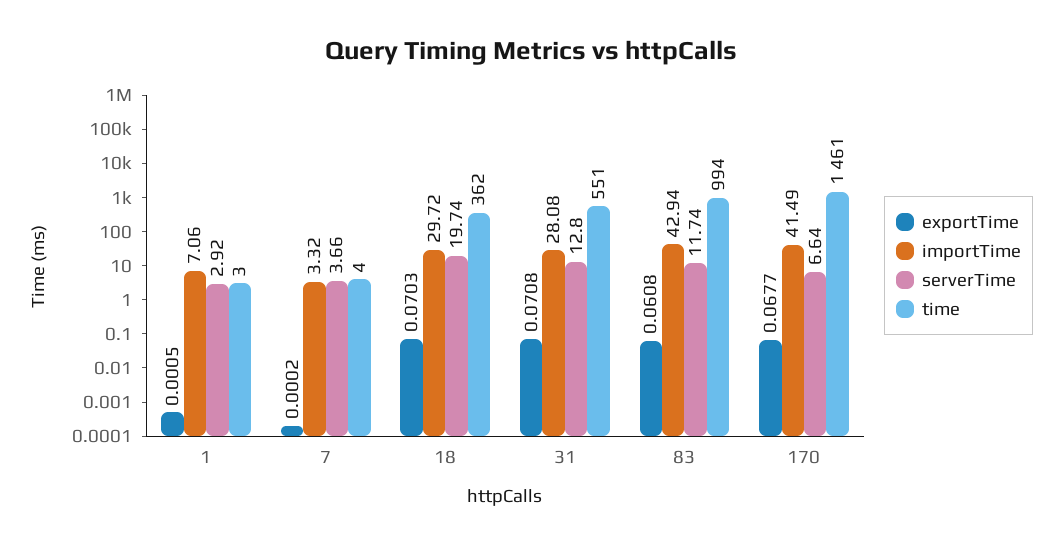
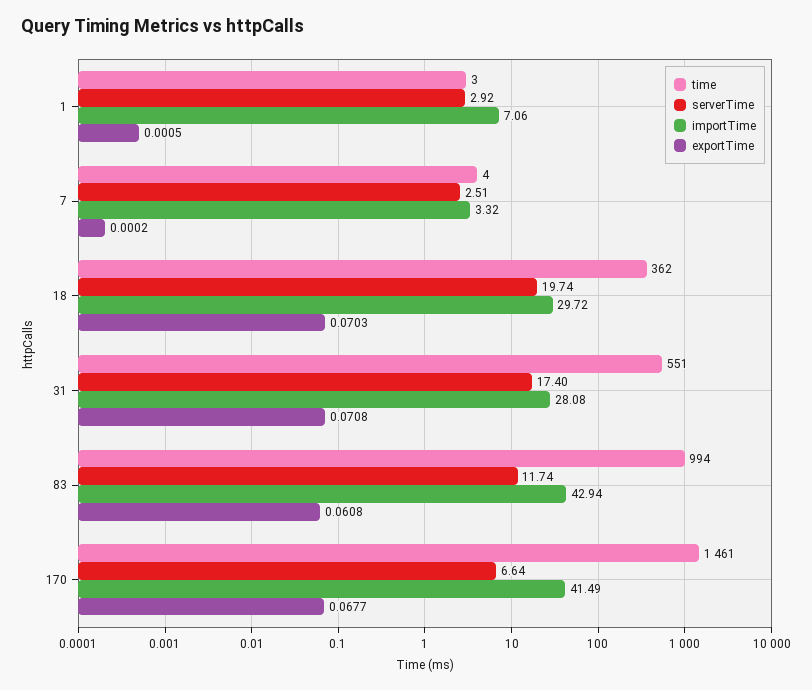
  {
    "exportTime": {
      "1": 0.0005,
      "7": 0.0002,
      "18": 0.0703,
      "31": 0.0708,
      "83": 0.0608,
      "170": 0.0677
    },
    "importTime": {
      "1": 7.06,
      "7": 3.32,
      "18": 29.72,
      "31": 28.08,
      "83": 42.94,
      "170": 41.49
    },
    "serverTime": {
      "1": 2.92,
-     "7": 3.66,
+     "7": 2.51,
      "18": 19.74,
-     "31": 12.8,
+     "31": 17.4,
      "83": 11.74,
      "170": 6.64
    },
    "time": {
      "1": 3,
      "7": 4,
      "18": 362,
      "31": 551,
      "83": 994,
      "170": 1461
    }
  }

